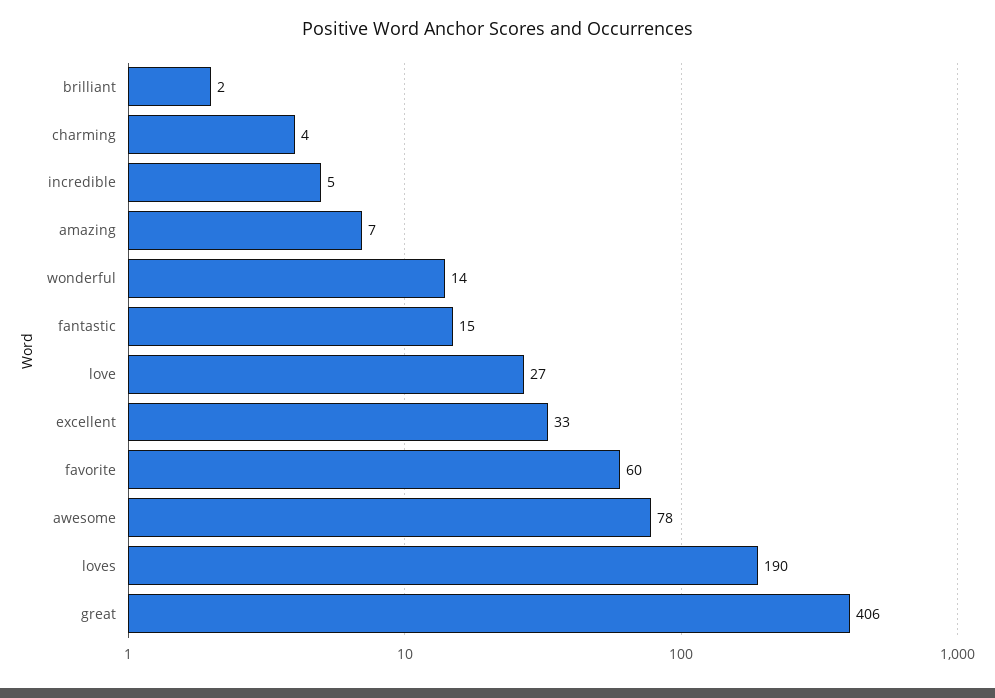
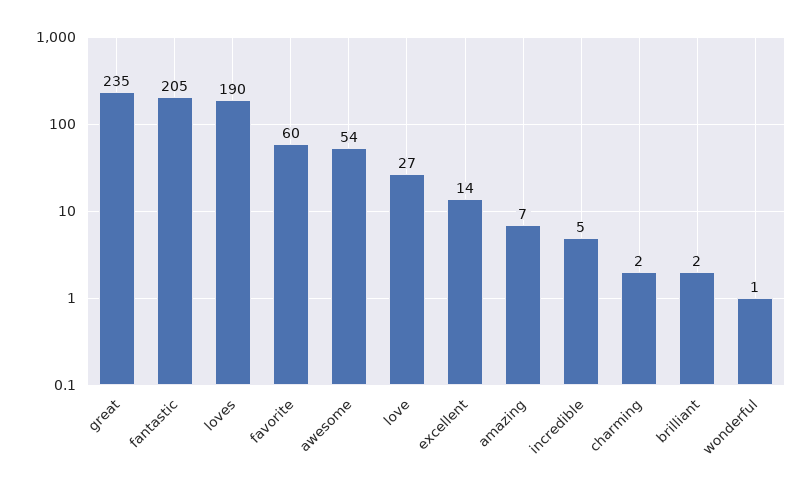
  {
    "brilliant": 2,
-   "charming": 4,
+   "charming": 2,
    "incredible": 5,
    "amazing": 7,
-   "wonderful": 14,
+   "wonderful": 1,
-   "fantastic": 15,
+   "fantastic": 205,
    "love": 27,
-   "excellent": 33,
+   "excellent": 14,
    "favorite": 60,
-   "awesome": 78,
+   "awesome": 54,
    "loves": 190,
-   "great": 406
+   "great": 235
  }

